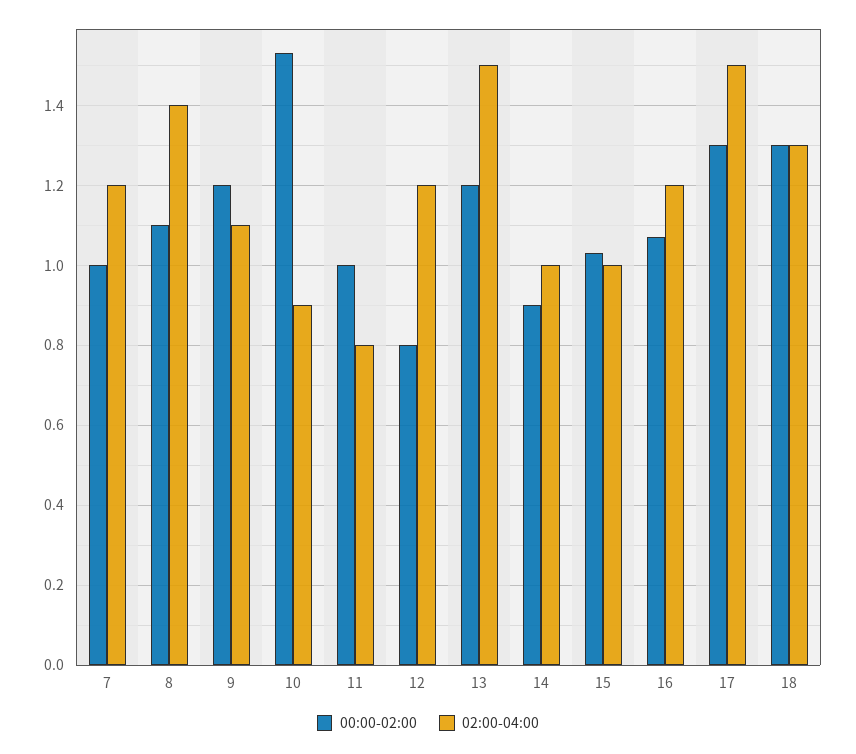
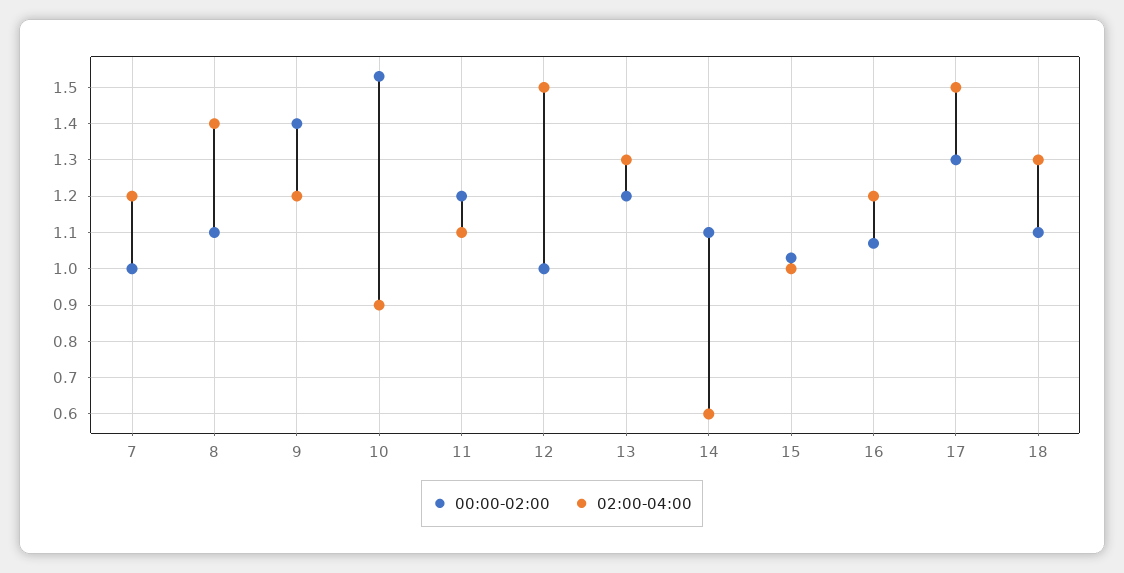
  {
    "00:00-02:00": {
      "7": 1,
      "8": 1.1,
-     "9": 1.2,
+     "9": 1.4,
      "10": 1.55,
-     "11": 1,
+     "11": 1.2,
-     "12": 0.8,
+     "12": 1,
      "13": 1.2,
-     "14": 0.9,
+     "14": 1.1,
      "15": 1.05,
      "16": 1.05,
      "17": 1.3,
-     "18": 1.3
+     "18": 1.1
    },
    "02:00-04:00": {
      "7": 1.2,
      "8": 1.4,
-     "9": 1.1,
+     "9": 1.2,
      "10": 0.9,
-     "11": 0.8,
+     "11": 1.1,
-     "12": 1.2,
+     "12": 1.5,
-     "13": 1.5,
+     "13": 1.3,
-     "14": 1,
+     "14": 0.6,
      "15": 1,
      "16": 1.2,
      "17": 1.5,
      "18": 1.3
    }
  }

